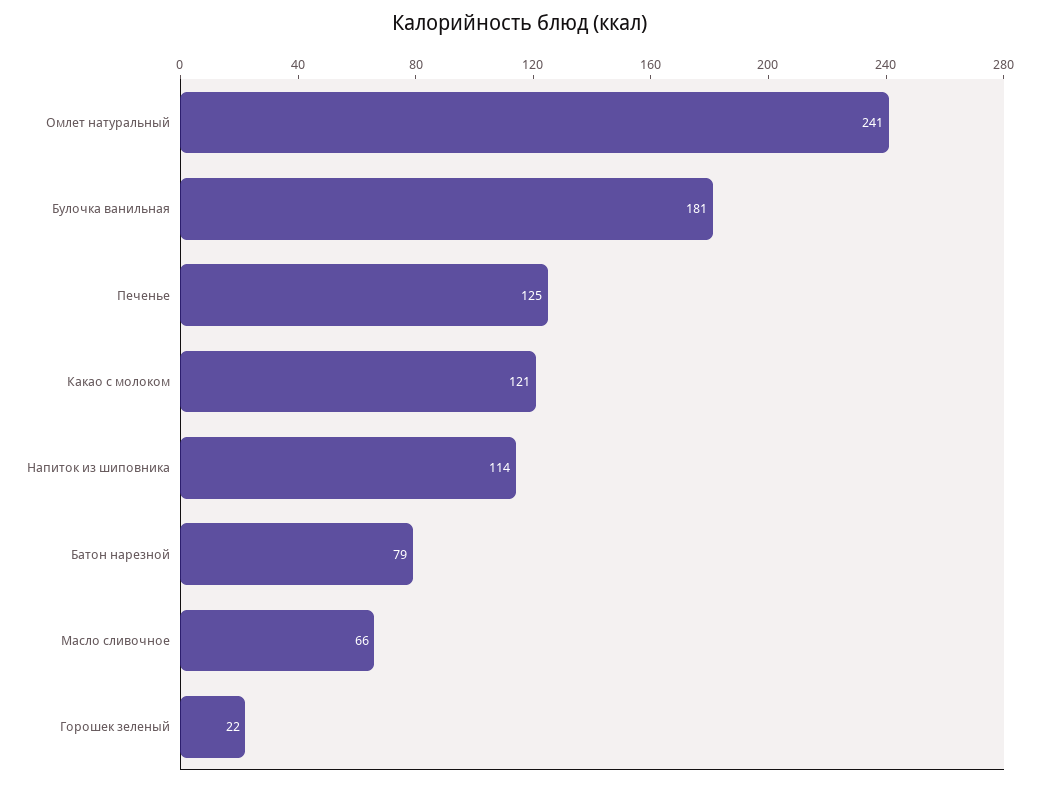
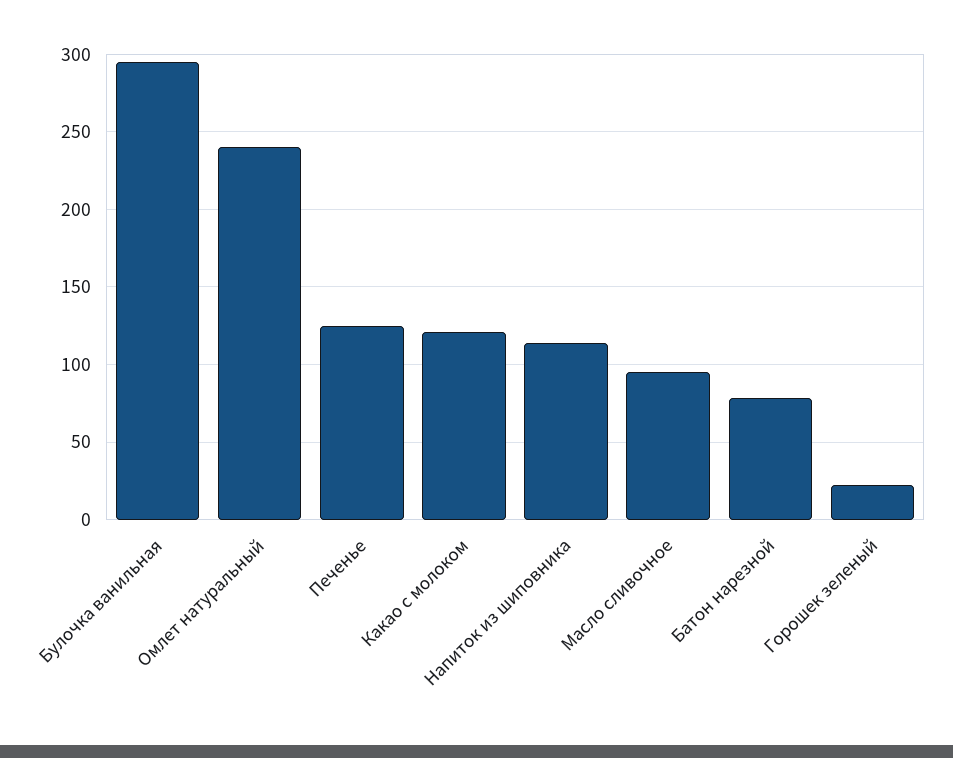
  {
    "Омлет натуральный": 241,
-   "Булочка ванильная": 181,
+   "Булочка ванильная": 295,
    "Печенье": 125,
    "Какао с молоком": 121,
    "Напиток из шиповника": 114,
    "Батон нарезной": 79,
-   "Масло сливочное": 66,
+   "Масло сливочное": 95,
    "Горошек зеленый": 22
  }

